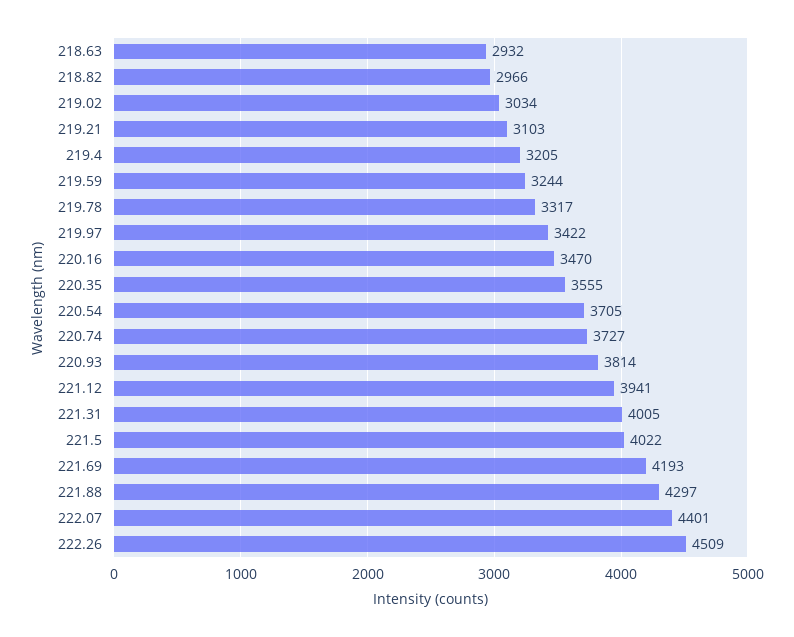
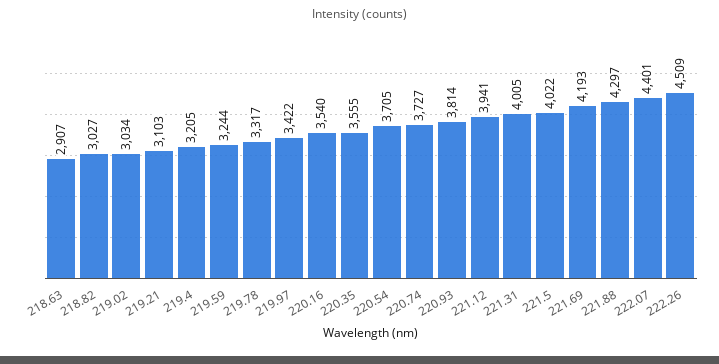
  {
-   "218.63": 2932,
+   "218.63": 2907,
-   "218.82": 2966,
+   "218.82": 3027,
    "219.02": 3034,
    "219.21": 3103,
    "219.4": 3205,
    "219.59": 3244,
    "219.78": 3317,
    "219.97": 3422,
-   "220.16": 3470,
+   "220.16": 3540,
    "220.35": 3555,
    "220.54": 3705,
    "220.74": 3727,
    "220.93": 3814,
    "221.12": 3941,
    "221.31": 4005,
    "221.5": 4022,
    "221.69": 4193,
    "221.88": 4297,
    "222.07": 4401,
    "222.26": 4509
  }

